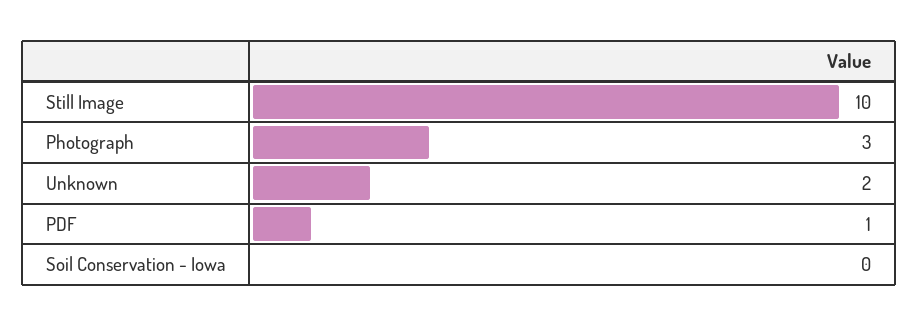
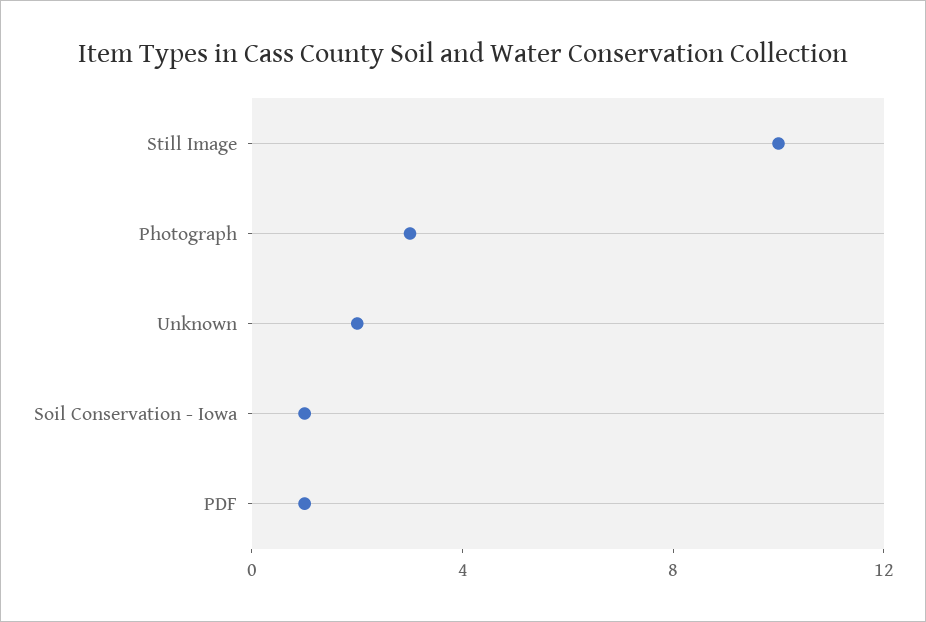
  {
    "Still Image": 10,
    "Photograph": 3,
    "Unknown": 2,
    "PDF": 1,
-   "Soil Conservation - Iowa": 0
+   "Soil Conservation - Iowa": 1
  }

